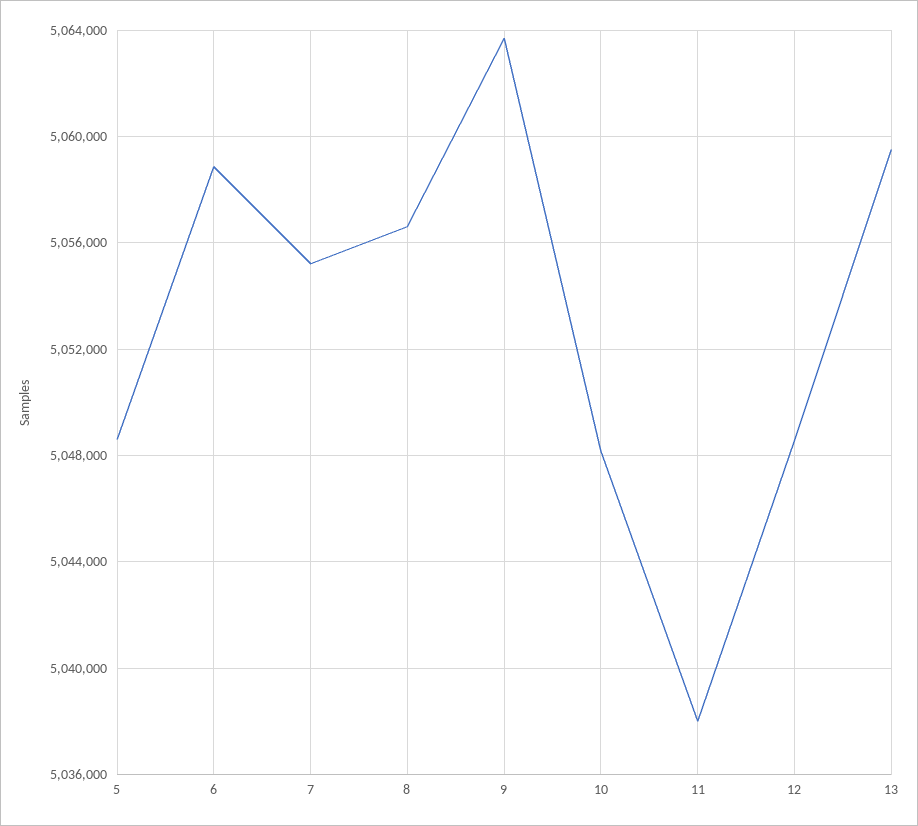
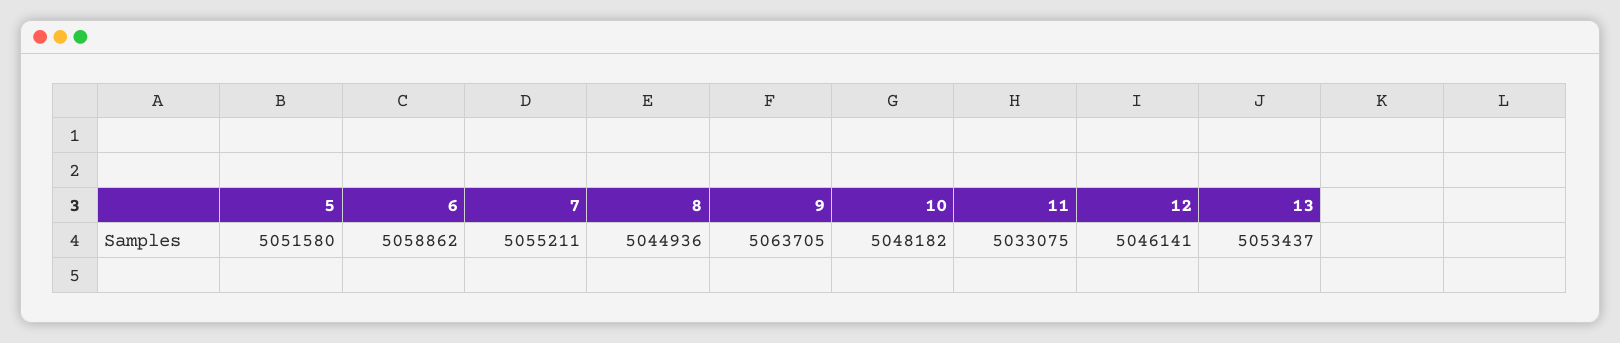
  {
-   "5": 5048500,
+   "5": 5051580,
    "6": 5058862,
    "7": 5055211,
-   "8": 5056500,
+   "8": 5044936,
    "9": 5063705,
    "10": 5048182,
-   "11": 5038000,
+   "11": 5033075,
-   "12": 5048500,
+   "12": 5046141,
-   "13": 5059500
+   "13": 5053437
  }

